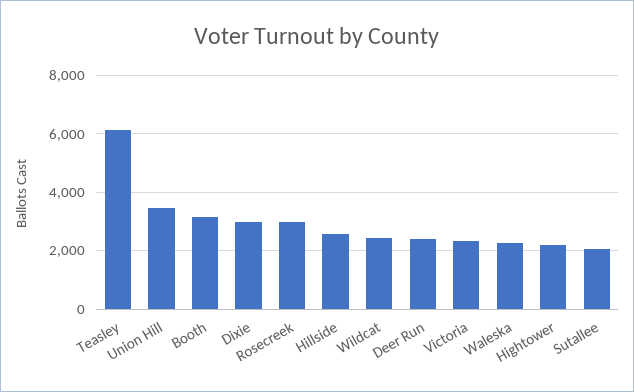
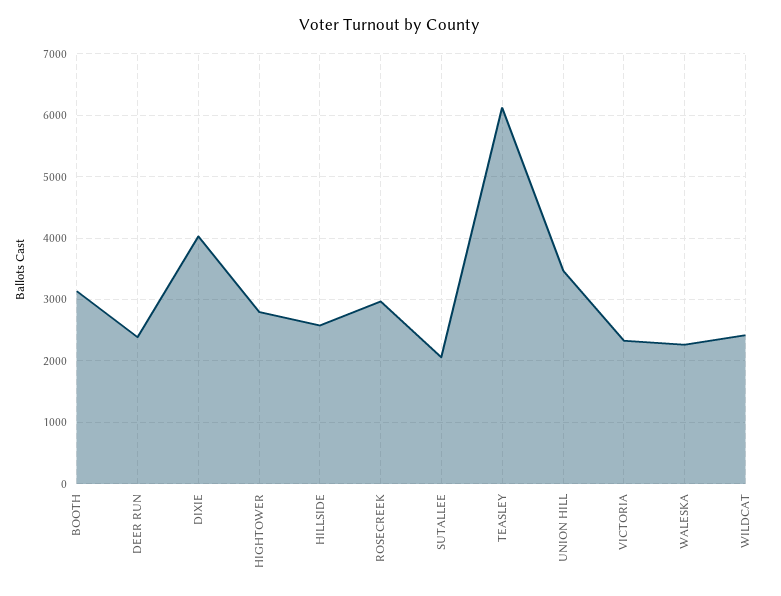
  {
    "Teasley": 6100,
    "Union Hill": 3500,
    "Booth": 3100,
-   "Dixie": 3000,
+   "Dixie": 4000,
    "Rosecreek": 3000,
    "Hillside": 2600,
    "Wildcat": 2400,
    "Deer Run": 2400,
    "Victoria": 2300,
    "Waleska": 2300,
-   "Hightower": 2250,
+   "Hightower": 2800,
    "Sutallee": 2100
  }

